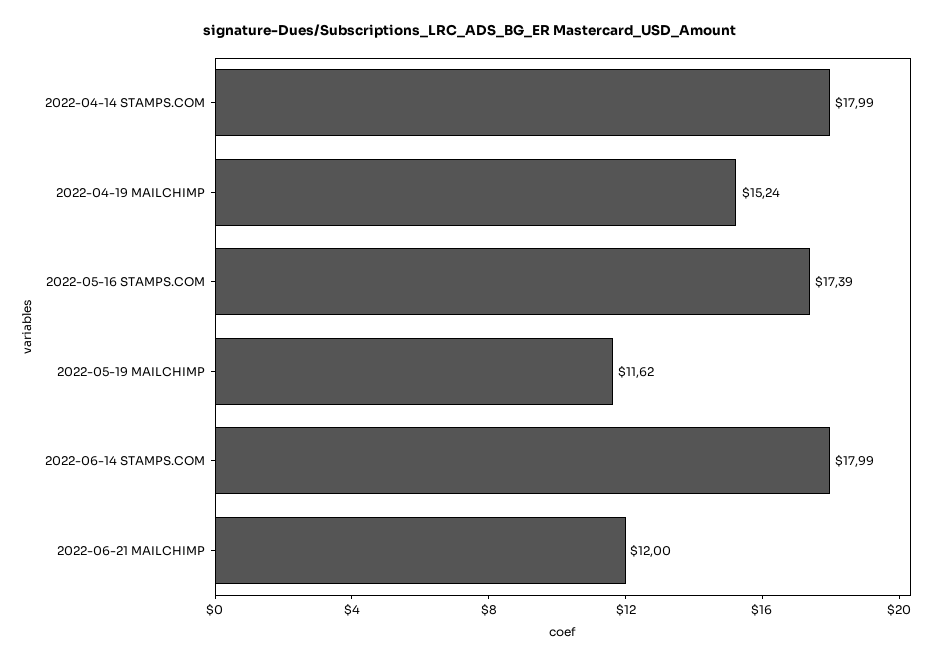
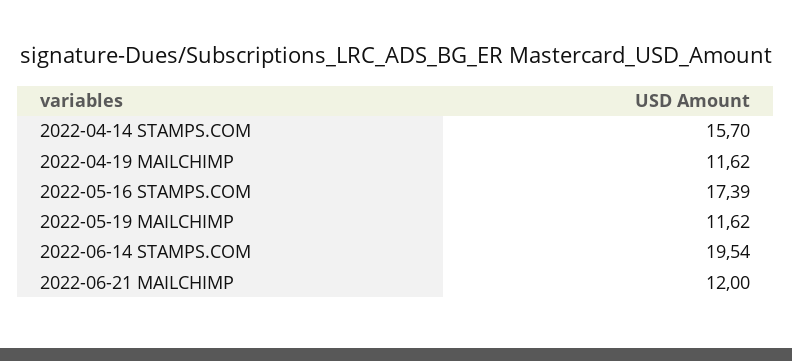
  {
-   "2022-04-14 STAMPS.COM": 17.99,
+   "2022-04-14 STAMPS.COM": 15.7,
-   "2022-04-19 MAILCHIMP": 15.24,
+   "2022-04-19 MAILCHIMP": 11.62,
    "2022-05-16 STAMPS.COM": 17.39,
    "2022-05-19 MAILCHIMP": 11.62,
-   "2022-06-14 STAMPS.COM": 17.99,
+   "2022-06-14 STAMPS.COM": 19.54,
    "2022-06-21 MAILCHIMP": 12
  }

